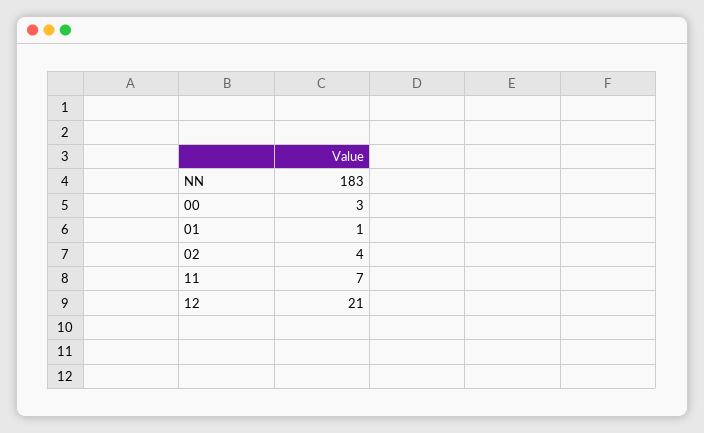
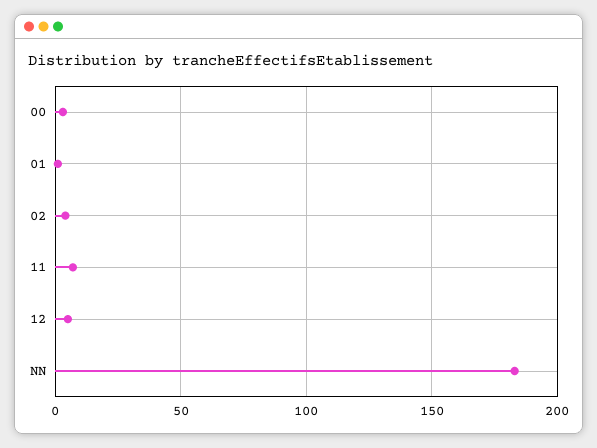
  {
    "NN": 183,
    "00": 3,
    "01": 1,
    "02": 4,
    "11": 7,
-   "12": 21
+   "12": 5
  }

